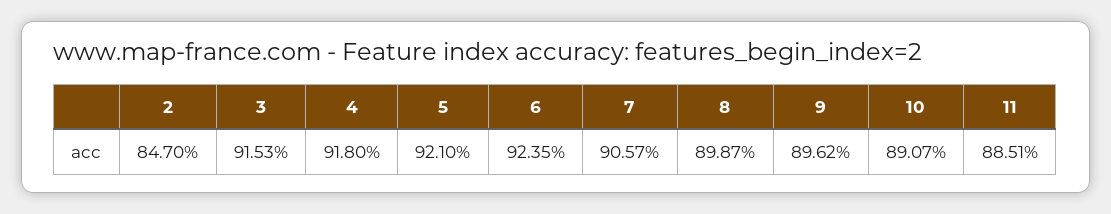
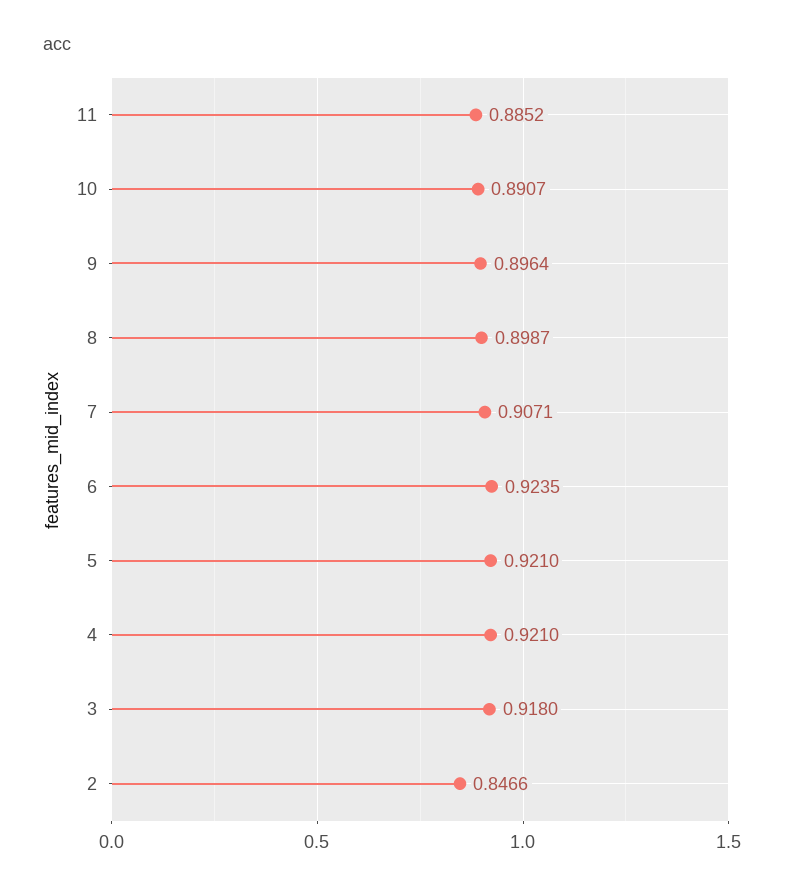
  {
-   "2": 0.847,
+   "2": 0.8466,
-   "3": 0.9153,
+   "3": 0.918,
-   "4": 0.918,
+   "4": 0.921,
    "5": 0.921,
    "6": 0.9235,
-   "7": 0.9057,
+   "7": 0.9071,
    "8": 0.8987,
-   "9": 0.8962,
+   "9": 0.8964,
    "10": 0.8907,
-   "11": 0.8851
+   "11": 0.8852
  }

